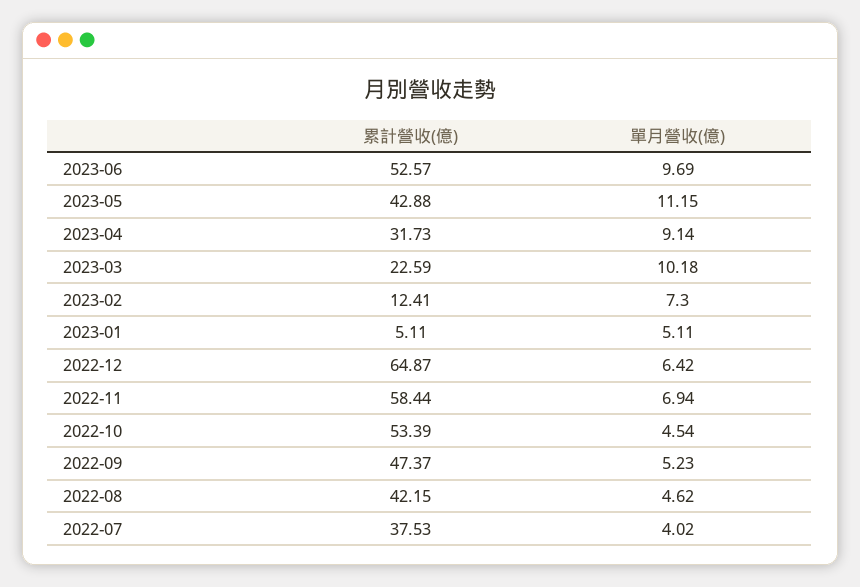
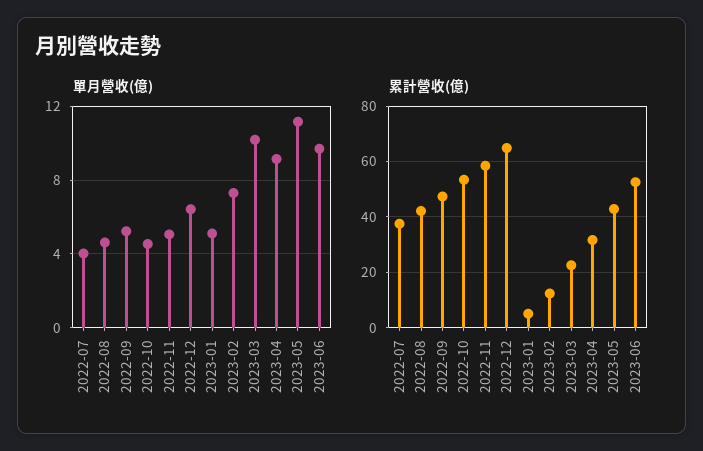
  {
    "累計營收(億)": {
      "2023-06": 52.57,
      "2023-05": 42.88,
      "2023-04": 31.73,
      "2023-03": 22.59,
      "2023-02": 12.41,
      "2023-01": 5.11,
      "2022-12": 64.87,
      "2022-11": 58.44,
      "2022-10": 53.39,
      "2022-09": 47.37,
      "2022-08": 42.15,
      "2022-07": 37.53
    },
    "單月營收(億)": {
      "2023-06": 9.69,
      "2023-05": 11.15,
      "2023-04": 9.14,
      "2023-03": 10.18,
      "2023-02": 7.3,
      "2023-01": 5.11,
      "2022-12": 6.42,
-     "2022-11": 6.94,
+     "2022-11": 5,
      "2022-10": 4.54,
      "2022-09": 5.23,
      "2022-08": 4.62,
      "2022-07": 4.02
    }
  }

